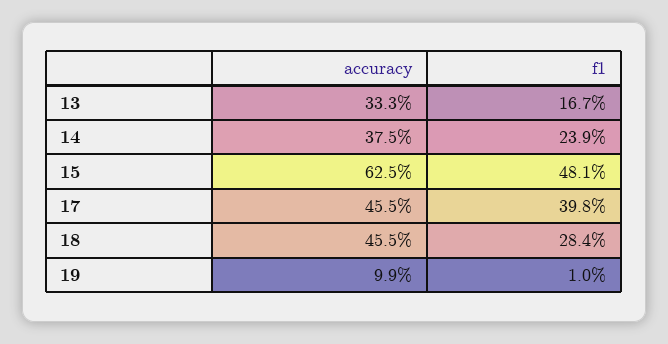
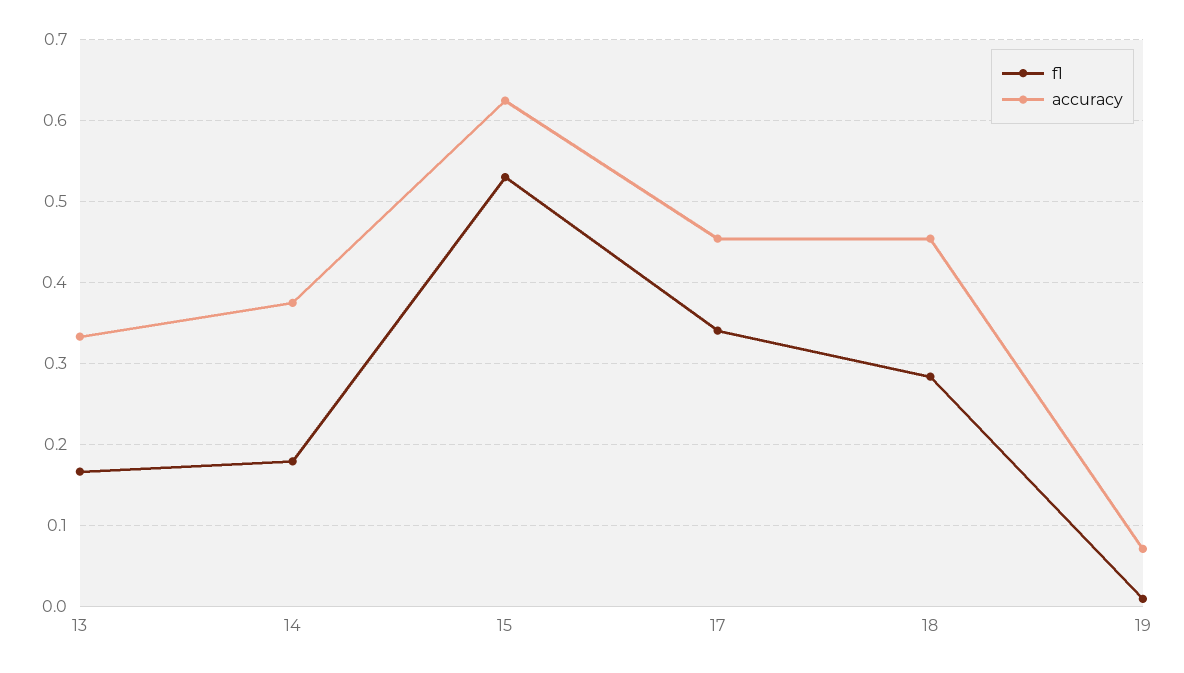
  {
    "accuracy": {
      "13": 0.333,
      "14": 0.375,
      "15": 0.625,
      "17": 0.455,
      "18": 0.455,
-     "19": 0.099
+     "19": 0.07
    },
    "f1": {
      "13": 0.167,
-     "14": 0.239,
+     "14": 0.18,
-     "15": 0.481,
+     "15": 0.53,
-     "17": 0.398,
+     "17": 0.34,
      "18": 0.284,
      "19": 0.01
    }
  }

